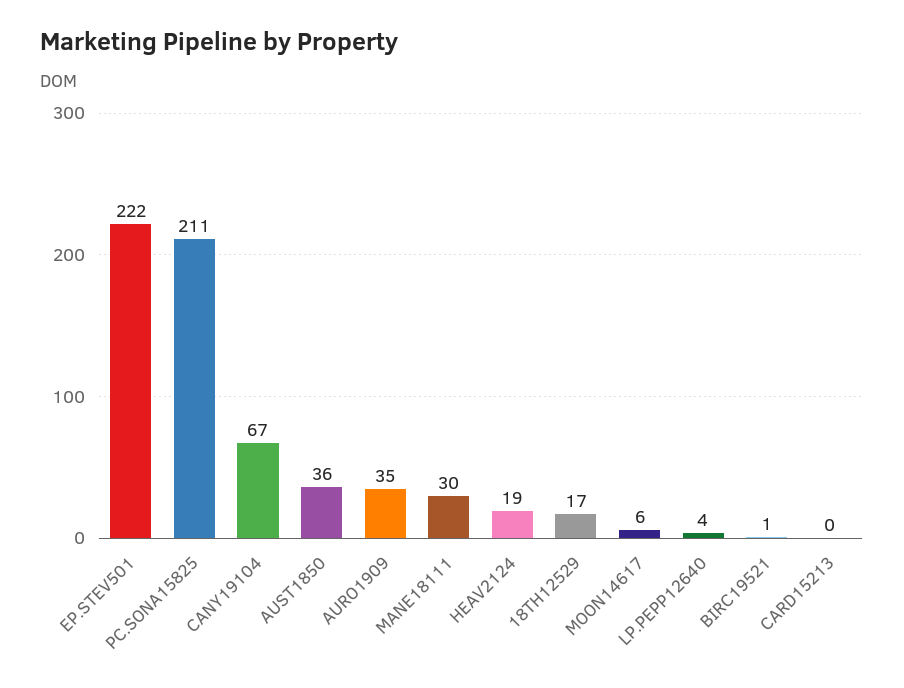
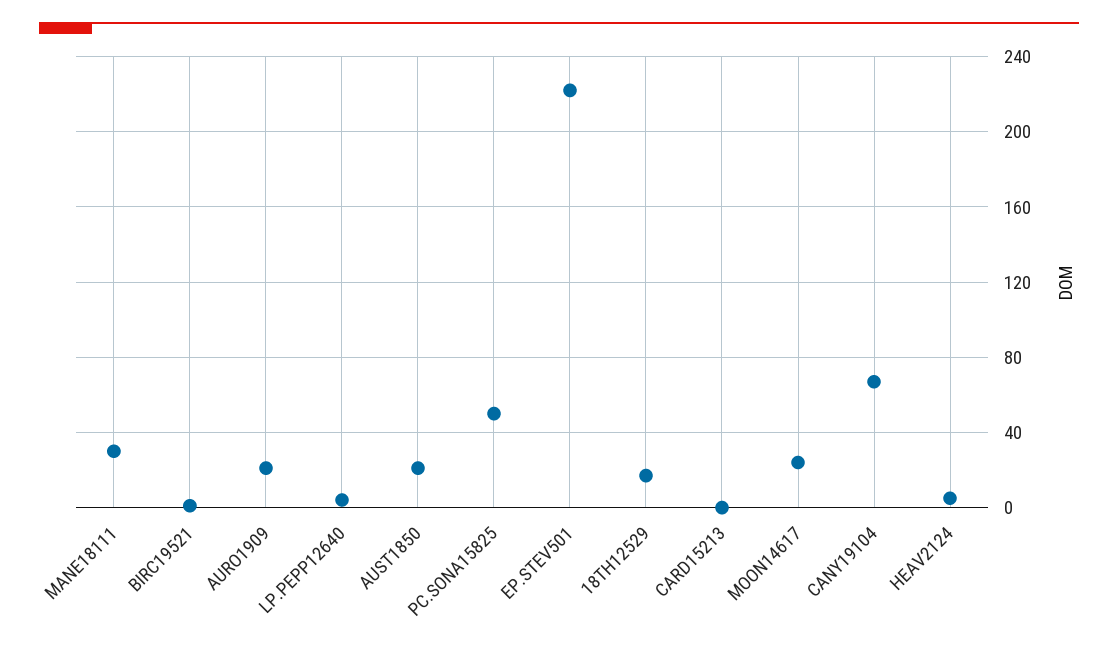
  {
    "EP.STEV501": 222,
-   "PC.SONA15825": 211,
+   "PC.SONA15825": 50,
    "CANY19104": 67,
-   "AUST1850": 36,
+   "AUST1850": 20,
-   "AURO1909": 35,
+   "AURO1909": 20,
    "MANE18111": 30,
-   "HEAV2124": 19,
+   "HEAV2124": 5,
    "18TH12529": 17,
-   "MOON14617": 6,
+   "MOON14617": 25,
    "LP.PEPP12640": 4,
    "BIRC19521": 1,
    "CARD15213": 0
  }

